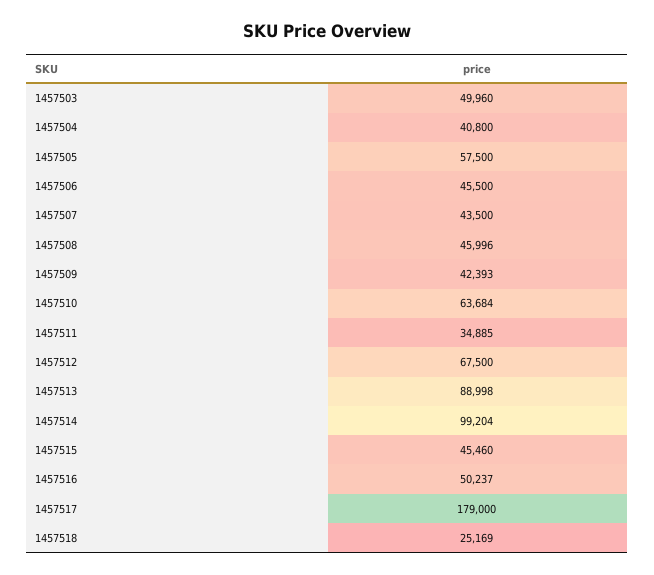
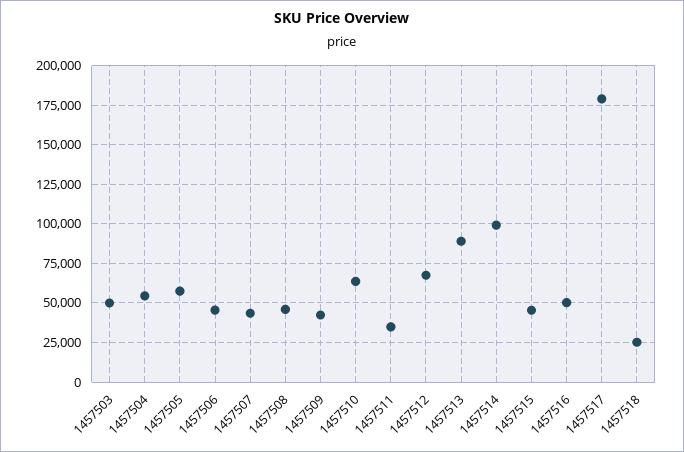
  {
    "1457503": 49960,
-   "1457504": 40800,
+   "1457504": 55000,
    "1457505": 57500,
    "1457506": 45500,
    "1457507": 43500,
    "1457508": 45996,
    "1457509": 42393,
    "1457510": 63684,
    "1457511": 34885,
    "1457512": 67500,
    "1457513": 88998,
    "1457514": 99204,
    "1457515": 45460,
    "1457516": 50237,
    "1457517": 179000,
    "1457518": 25169
  }

